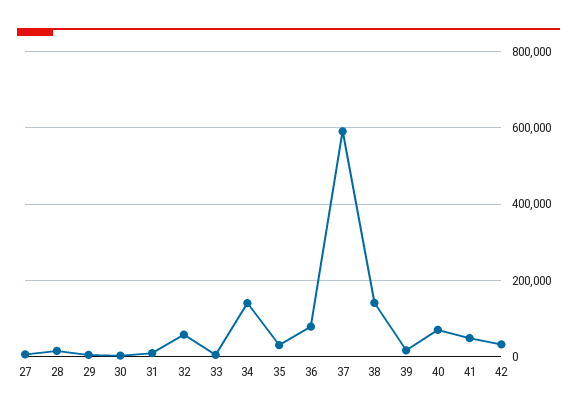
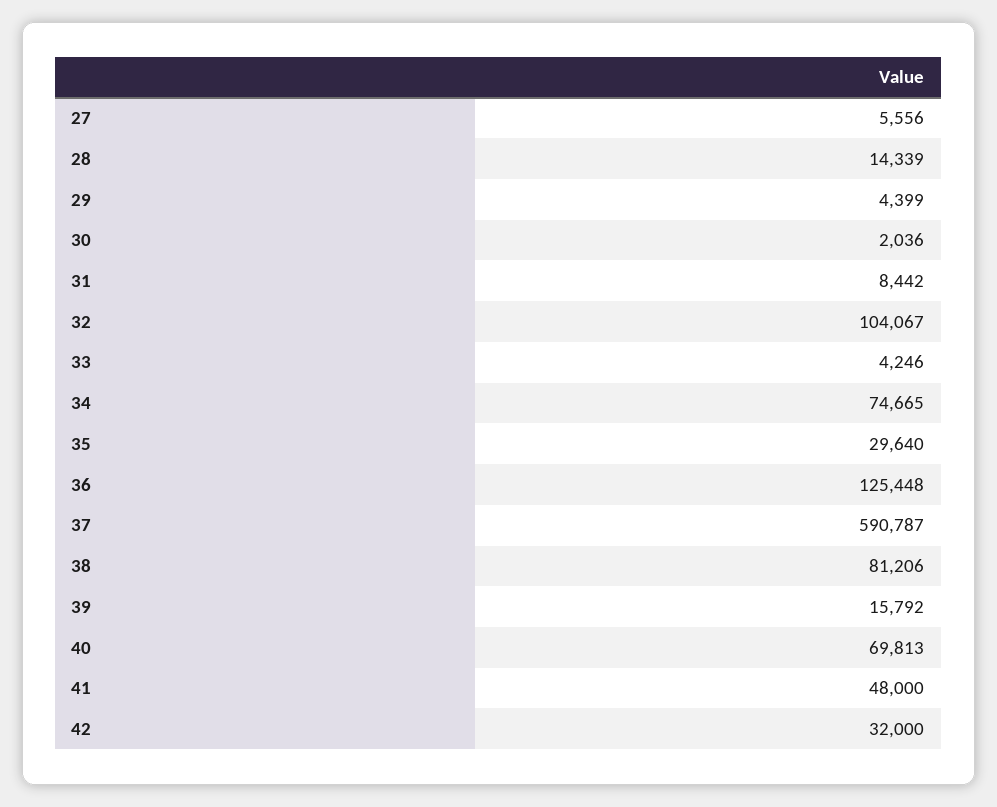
  {
    "27": 5556,
    "28": 14339,
    "29": 4399,
    "30": 2036,
    "31": 8442,
-   "32": 60000,
+   "32": 104067,
    "33": 4246,
-   "34": 140000,
+   "34": 74665,
    "35": 29640,
-   "36": 80000,
+   "36": 125448,
    "37": 590787,
-   "38": 140000,
+   "38": 81206,
    "39": 15792,
    "40": 69813,
    "41": 48000,
    "42": 32000
  }

